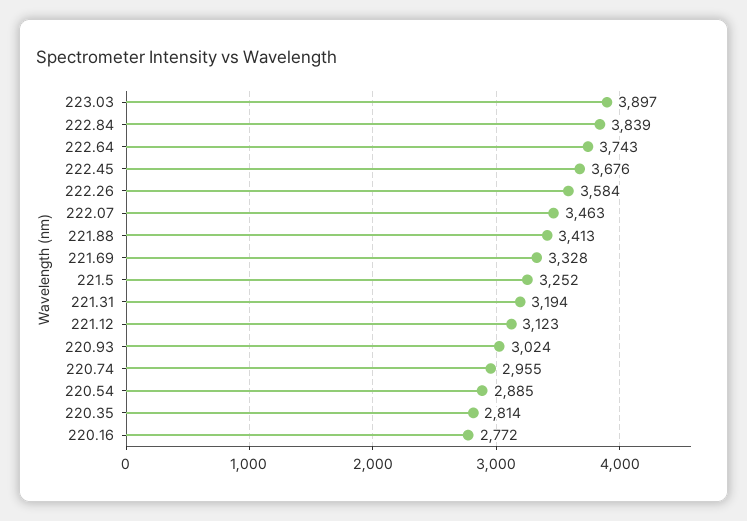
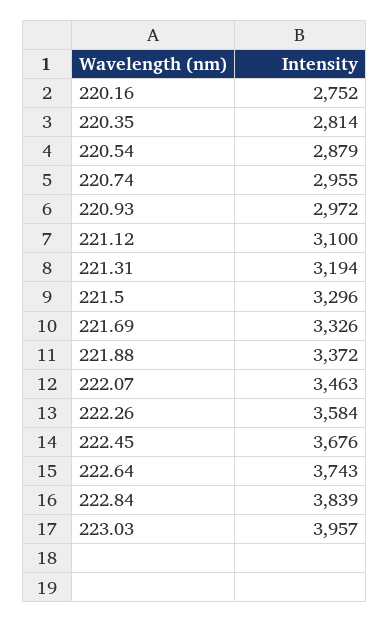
  {
-   "223.03": 3897,
+   "223.03": 3957,
    "222.84": 3839,
    "222.64": 3743,
    "222.45": 3676,
    "222.26": 3584,
    "222.07": 3463,
-   "221.88": 3413,
+   "221.88": 3372,
-   "221.69": 3328,
+   "221.69": 3326,
-   "221.5": 3252,
+   "221.5": 3296,
    "221.31": 3194,
-   "221.12": 3123,
+   "221.12": 3100,
-   "220.93": 3024,
+   "220.93": 2972,
    "220.74": 2955,
-   "220.54": 2885,
+   "220.54": 2879,
    "220.35": 2814,
-   "220.16": 2772
+   "220.16": 2752
  }

